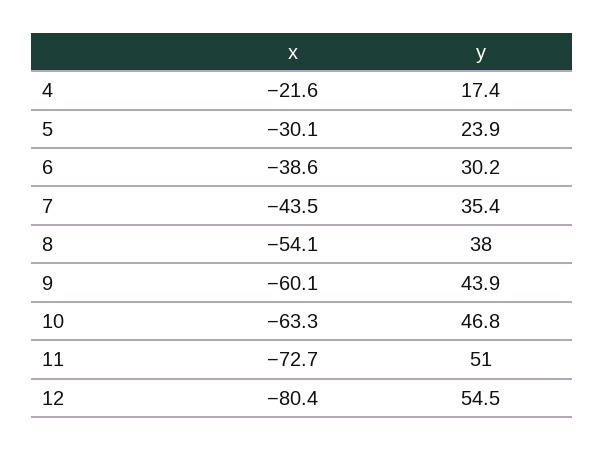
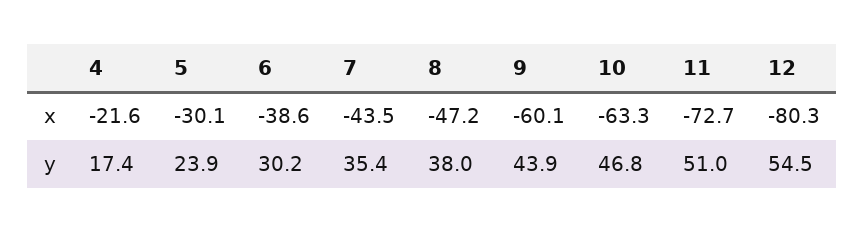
  {
    "x": {
      "4": -21.6,
      "5": -30.1,
      "6": -38.6,
      "7": -43.5,
-     "8": -54.1,
+     "8": -47.2,
      "9": -60.1,
      "10": -63.3,
      "11": -72.7,
-     "12": -80.4
+     "12": -80.3
    },
    "y": {
      "4": 17.4,
      "5": 23.9,
      "6": 30.2,
      "7": 35.4,
      "8": 38,
      "9": 43.9,
      "10": 46.8,
      "11": 51,
      "12": 54.5
    }
  }

